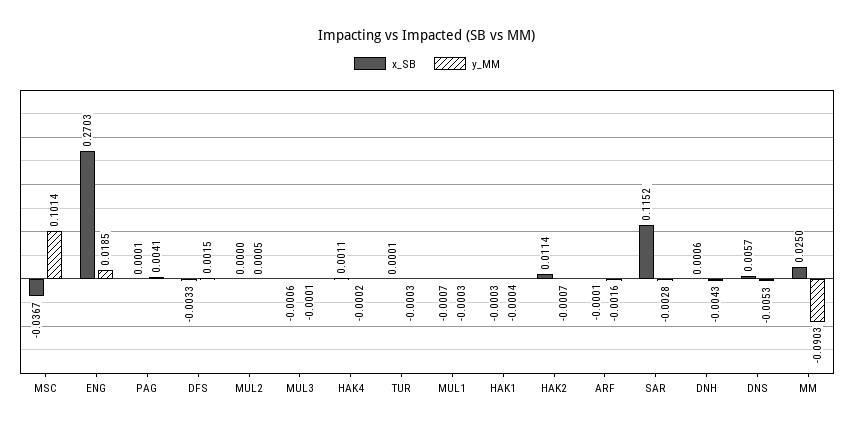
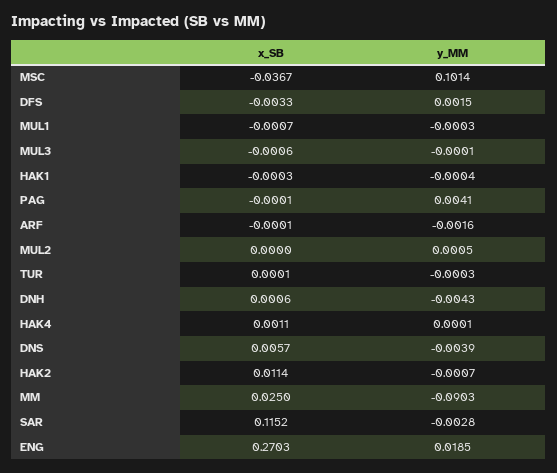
  {
    "x_SB": {
      "MSC": -0.0367,
      "ENG": 0.2703,
-     "PAG": 0.0001,
+     "PAG": -0.0001,
      "DFS": -0.0033,
      "MUL2": 0,
      "MUL3": -0.0006,
      "HAK4": 0.0011,
      "TUR": 0.0001,
      "MUL1": -0.0007,
      "HAK1": -0.0003,
      "HAK2": 0.0114,
      "ARF": -0.0001,
      "SAR": 0.1152,
      "DNH": 0.0006,
      "DNS": 0.0057,
      "MM": 0.025
    },
    "y_MM": {
      "MSC": 0.1014,
      "ENG": 0.0185,
      "PAG": 0.0041,
      "DFS": 0.0015,
      "MUL2": 0.0005,
      "MUL3": -0.0001,
-     "HAK4": -0.0002,
+     "HAK4": 0.0001,
      "TUR": -0.0003,
      "MUL1": -0.0003,
      "HAK1": -0.0004,
      "HAK2": -0.0007,
      "ARF": -0.0016,
      "SAR": -0.0028,
      "DNH": -0.0043,
-     "DNS": -0.0053,
+     "DNS": -0.0039,
      "MM": -0.0903
    }
  }

